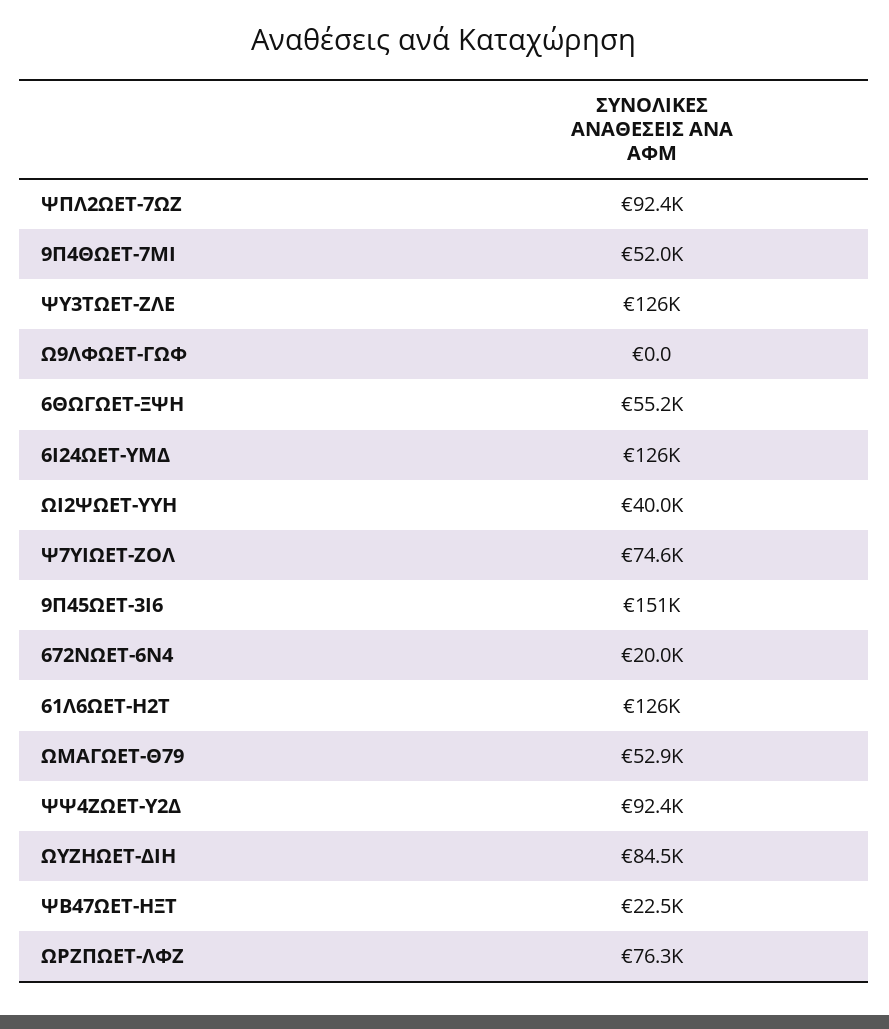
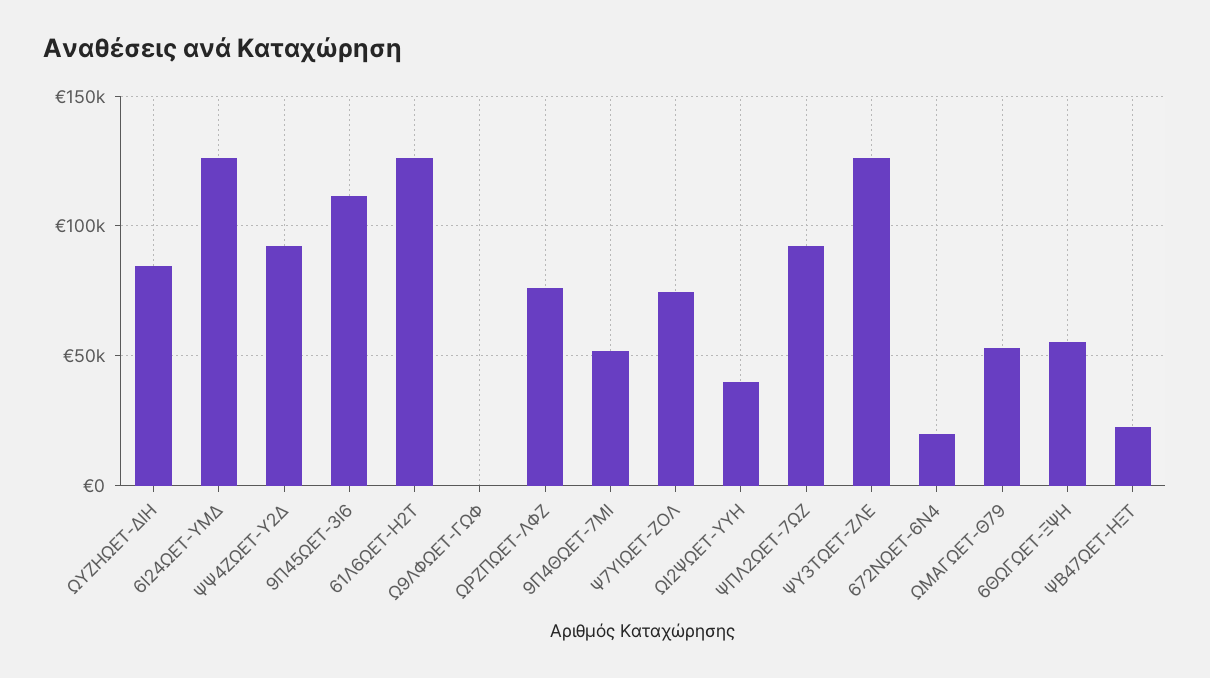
  {
    "ΨΠΛ2ΩΕΤ-7ΩΖ": 92400,
    "9Π4ΘΩΕΤ-7ΜΙ": 52000,
    "ΨΥ3ΤΩΕΤ-ΖΛΕ": 126000,
    "Ω9ΛΦΩΕΤ-ΓΩΦ": 0,
    "6ΘΩΓΩΕΤ-ΞΨΗ": 55200,
    "6Ι24ΩΕΤ-ΥΜΔ": 126000,
    "ΩΙ2ΨΩΕΤ-ΥΥΗ": 40000,
    "Ψ7ΥΙΩΕΤ-ΖΟΛ": 74600,
-   "9Π45ΩΕΤ-3Ι6": 151000,
+   "9Π45ΩΕΤ-3Ι6": 110000,
    "672ΝΩΕΤ-6Ν4": 20000,
    "61Λ6ΩΕΤ-Η2Τ": 126000,
    "ΩΜΑΓΩΕΤ-Θ79": 52900,
    "ΨΨ4ΖΩΕΤ-Υ2Δ": 92400,
    "ΩΥΖΗΩΕΤ-ΔΙΗ": 84500,
    "ΨΒ47ΩΕΤ-ΗΞΤ": 22500,
    "ΩΡΖΠΩΕΤ-ΛΦΖ": 76300
  }

